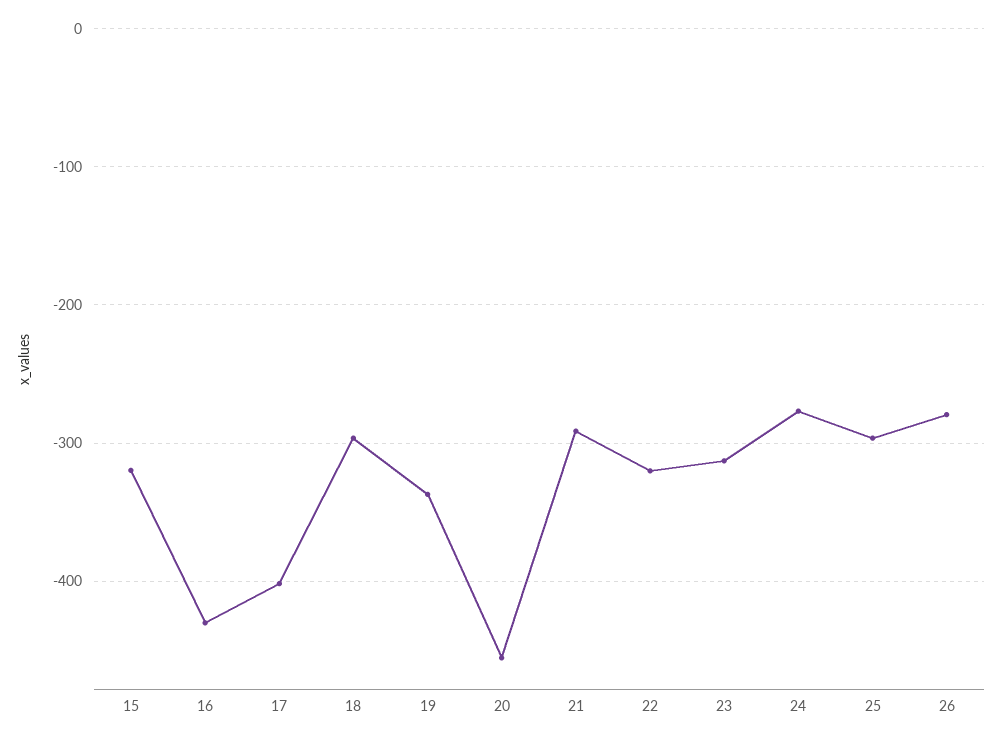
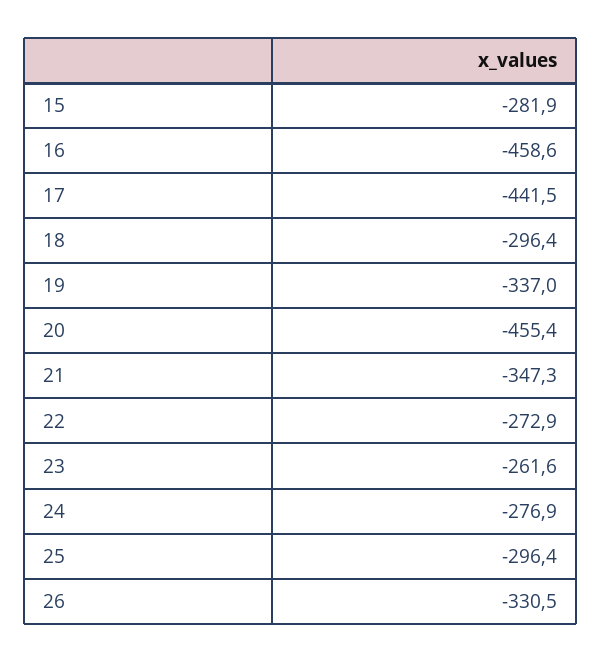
  {
-   "15": -320,
+   "15": -281.9,
-   "16": -430,
+   "16": -458.6,
-   "17": -400,
+   "17": -441.5,
    "18": -296.4,
    "19": -337,
    "20": -455.4,
-   "21": -290,
+   "21": -347.3,
-   "22": -320,
+   "22": -272.9,
-   "23": -310,
+   "23": -261.6,
    "24": -276.9,
    "25": -296.4,
-   "26": -280
+   "26": -330.5
  }

